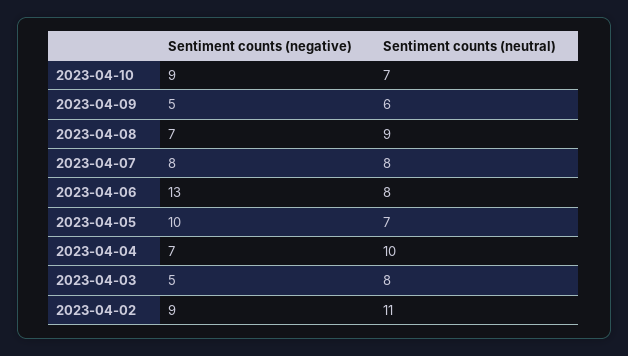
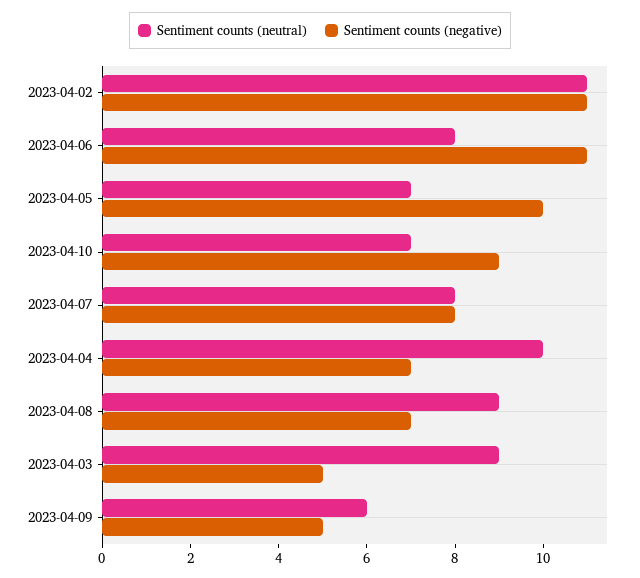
  {
    "Sentiment counts (negative)": {
      "2023-04-10": 9,
      "2023-04-09": 5,
      "2023-04-08": 7,
      "2023-04-07": 8,
-     "2023-04-06": 13,
+     "2023-04-06": 11,
      "2023-04-05": 10,
      "2023-04-04": 7,
      "2023-04-03": 5,
-     "2023-04-02": 9
+     "2023-04-02": 11
    },
    "Sentiment counts (neutral)": {
      "2023-04-10": 7,
      "2023-04-09": 6,
      "2023-04-08": 9,
      "2023-04-07": 8,
      "2023-04-06": 8,
      "2023-04-05": 7,
      "2023-04-04": 10,
-     "2023-04-03": 8,
+     "2023-04-03": 9,
      "2023-04-02": 11
    }
  }

